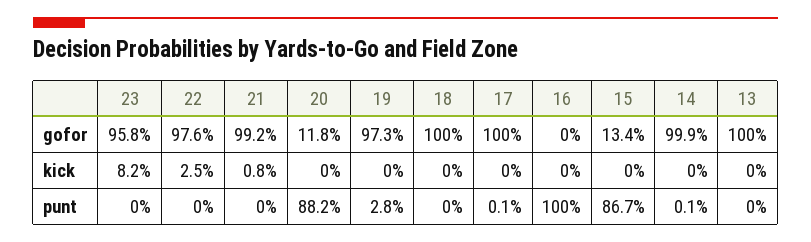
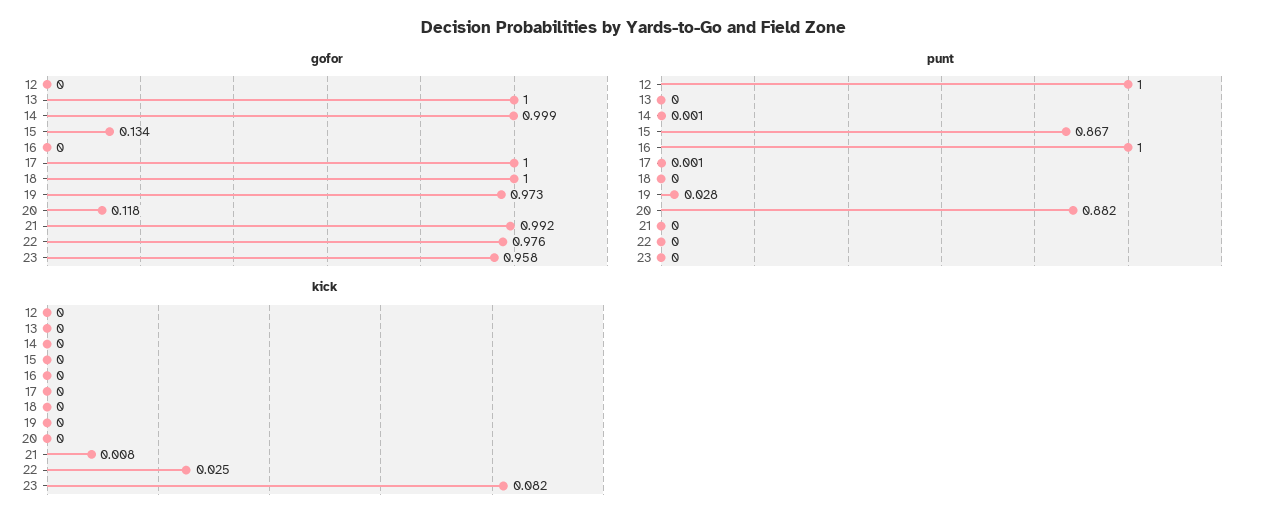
  {
    "gofor": {
      "23": 0.958,
      "22": 0.976,
      "21": 0.992,
      "20": 0.118,
      "19": 0.973,
      "18": 1,
      "17": 1,
      "16": 0,
      "15": 0.134,
      "14": 0.999,
-     "13": 1
+     "13": 1,
+     "12": 0
    },
    "kick": {
      "23": 0.082,
      "22": 0.025,
      "21": 0.008,
      "20": 0,
      "19": 0,
      "18": 0,
      "17": 0,
      "16": 0,
      "15": 0,
      "14": 0,
-     "13": 0
+     "13": 0,
+     "12": 0
    },
    "punt": {
      "23": 0,
      "22": 0,
      "21": 0,
      "20": 0.882,
      "19": 0.028,
      "18": 0,
      "17": 0.001,
      "16": 1,
      "15": 0.867,
      "14": 0.001,
-     "13": 0
+     "13": 0,
+     "12": 1
    }
  }

